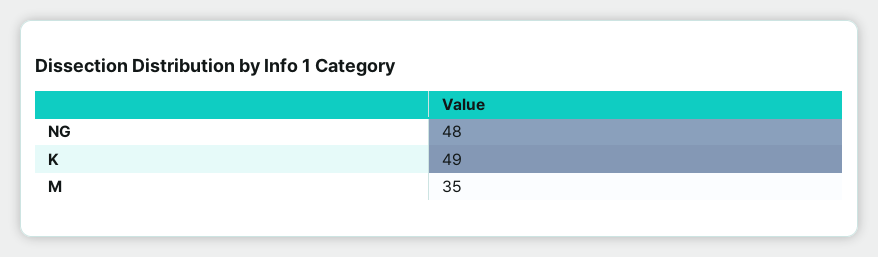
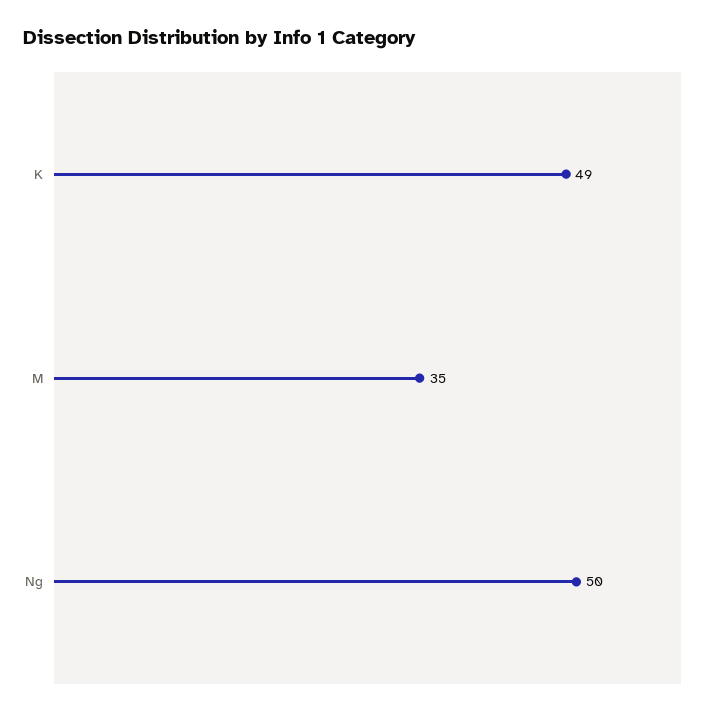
  {
-   "NG": 48,
+   "NG": 50,
    "K": 49,
    "M": 35
  }

